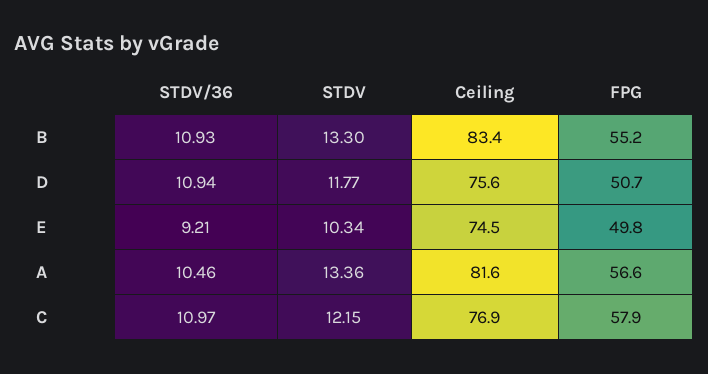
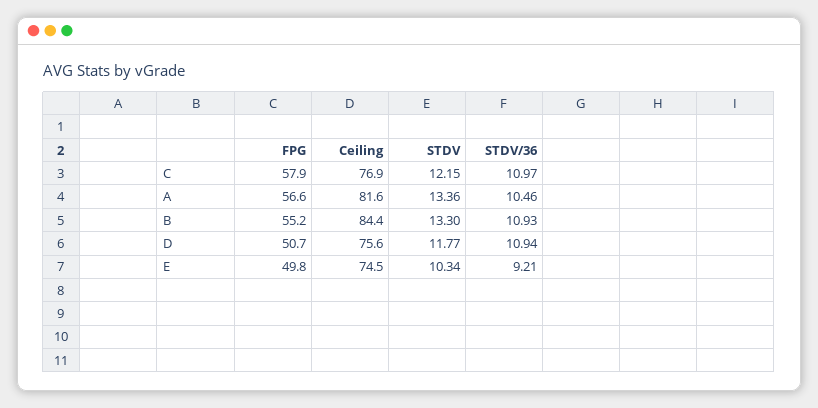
  {
    "STDV/36": {
      "B": 10.93,
      "D": 10.94,
      "E": 9.21,
      "A": 10.46,
      "C": 10.97
    },
    "STDV": {
      "B": 13.3,
      "D": 11.77,
      "E": 10.34,
      "A": 13.36,
      "C": 12.15
    },
    "Ceiling": {
-     "B": 83.4,
+     "B": 84.4,
      "D": 75.6,
      "E": 74.5,
      "A": 81.6,
      "C": 76.9
    },
    "FPG": {
      "B": 55.2,
      "D": 50.7,
      "E": 49.8,
      "A": 56.6,
      "C": 57.9
    }
  }

